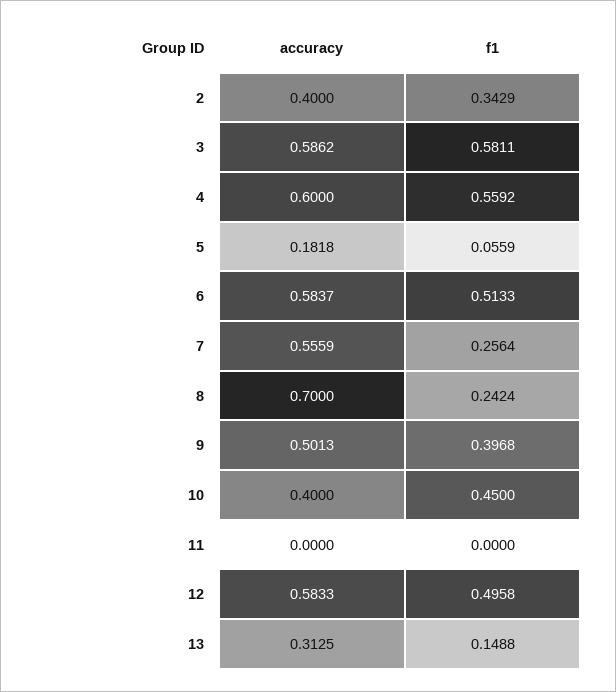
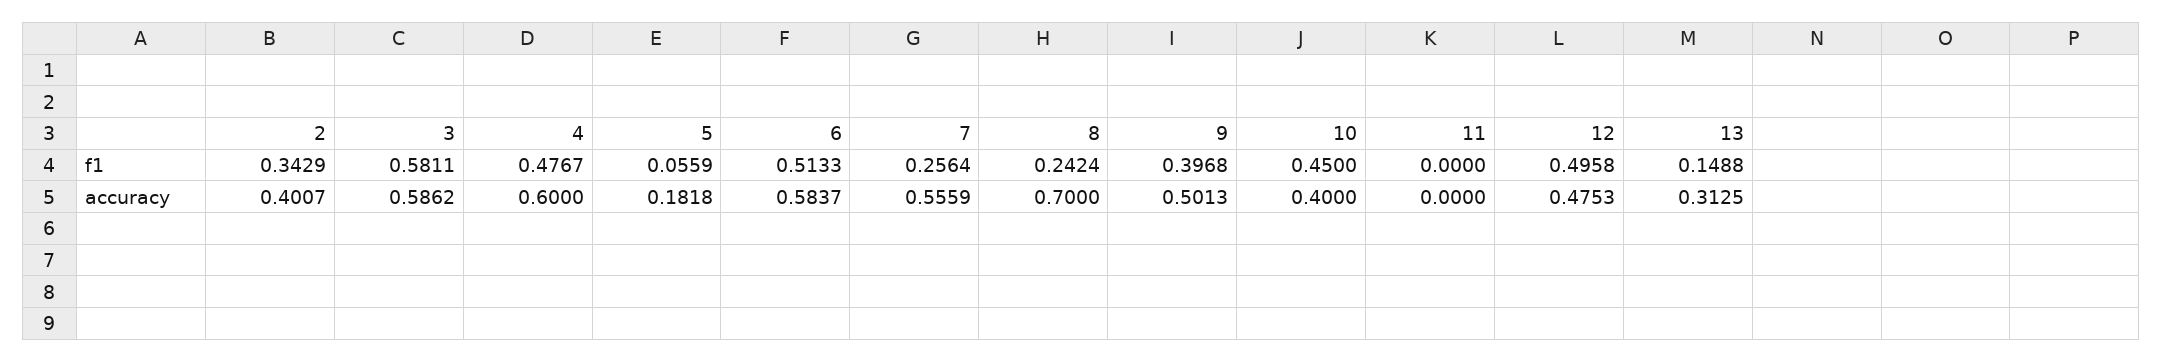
  {
    "accuracy": {
-     "2": 0.4,
+     "2": 0.4007,
      "3": 0.5862,
      "4": 0.6,
      "5": 0.1818,
      "6": 0.5837,
      "7": 0.5559,
      "8": 0.7,
      "9": 0.5013,
      "10": 0.4,
      "11": 0,
-     "12": 0.5833,
+     "12": 0.4753,
      "13": 0.3125
    },
    "f1": {
      "2": 0.3429,
      "3": 0.5811,
-     "4": 0.5592,
+     "4": 0.4767,
      "5": 0.0559,
      "6": 0.5133,
      "7": 0.2564,
      "8": 0.2424,
      "9": 0.3968,
      "10": 0.45,
      "11": 0,
      "12": 0.4958,
      "13": 0.1488
    }
  }

